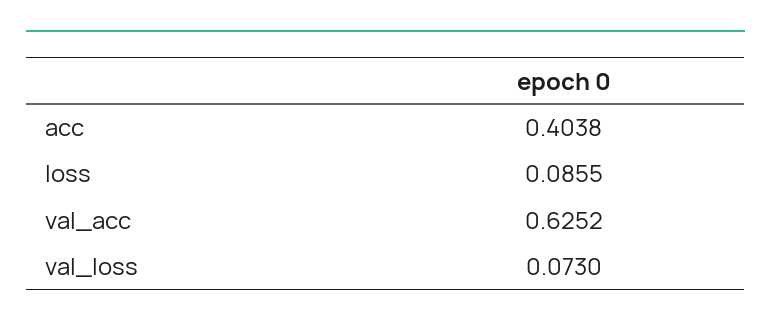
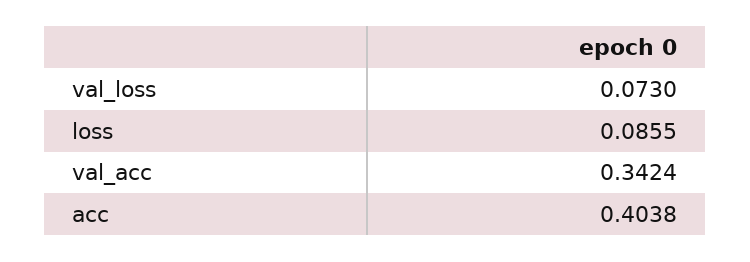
  {
    "acc": 0.4038,
    "loss": 0.0855,
-   "val_acc": 0.6252,
+   "val_acc": 0.3424,
    "val_loss": 0.073
  }

